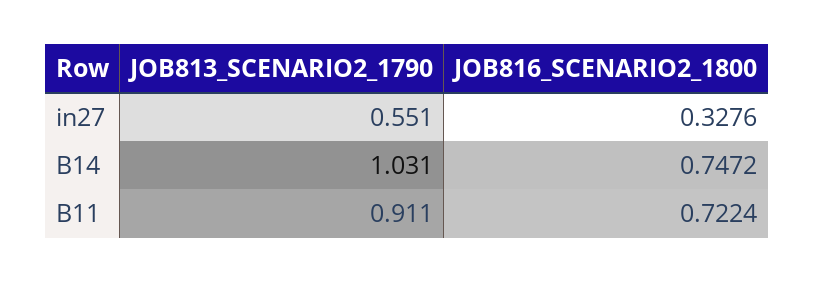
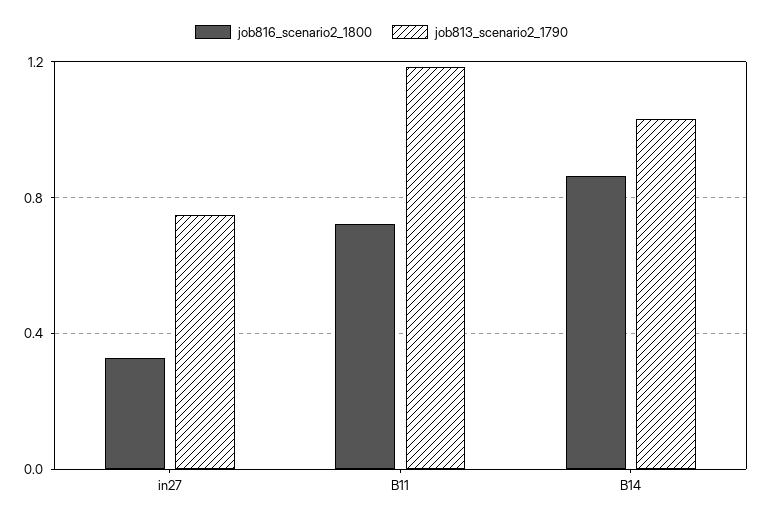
  {
    "JOB813_SCENARIO2_1790": {
-     "in27": 0.551,
+     "in27": 0.75,
      "B14": 1.031,
-     "B11": 0.911
+     "B11": 1.2
    },
    "JOB816_SCENARIO2_1800": {
      "in27": 0.3276,
-     "B14": 0.7472,
+     "B14": 0.85,
      "B11": 0.7224
    }
  }

